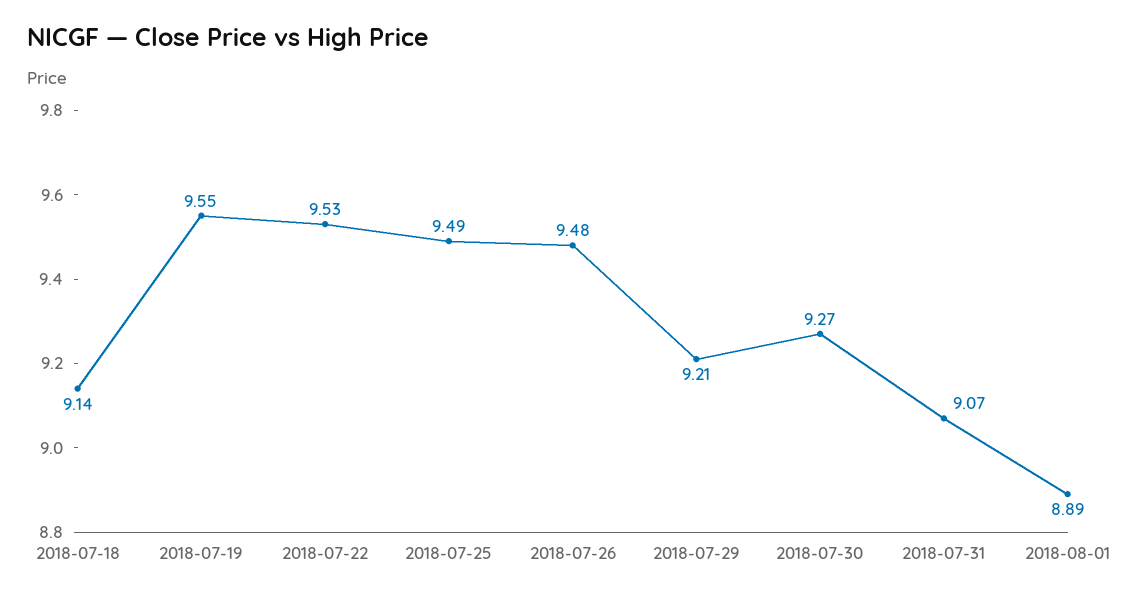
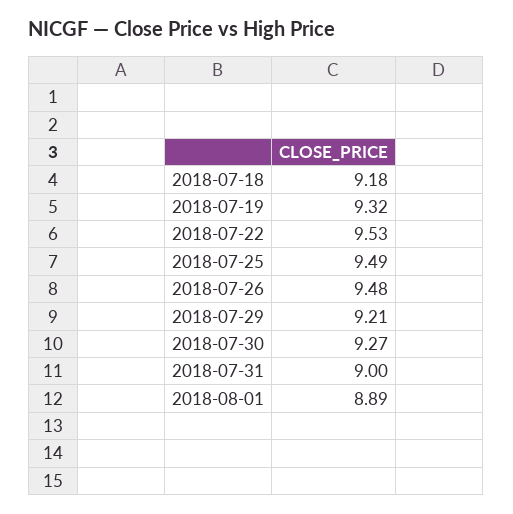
  {
-   "2018-07-18": 9.14,
+   "2018-07-18": 9.18,
-   "2018-07-19": 9.55,
+   "2018-07-19": 9.32,
    "2018-07-22": 9.53,
    "2018-07-25": 9.49,
    "2018-07-26": 9.48,
    "2018-07-29": 9.21,
    "2018-07-30": 9.27,
-   "2018-07-31": 9.07,
+   "2018-07-31": 9,
    "2018-08-01": 8.89
  }

